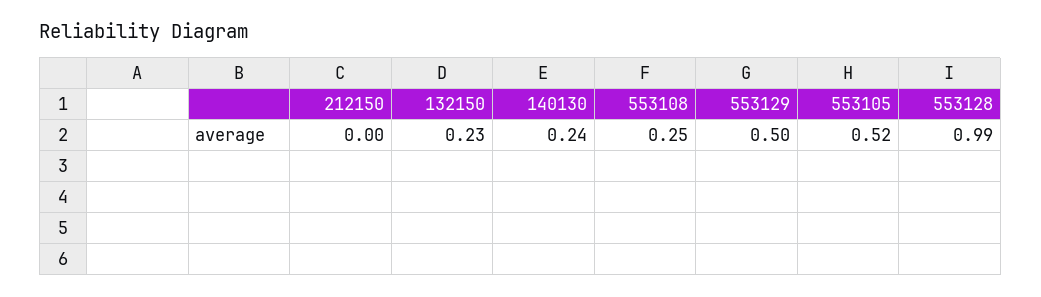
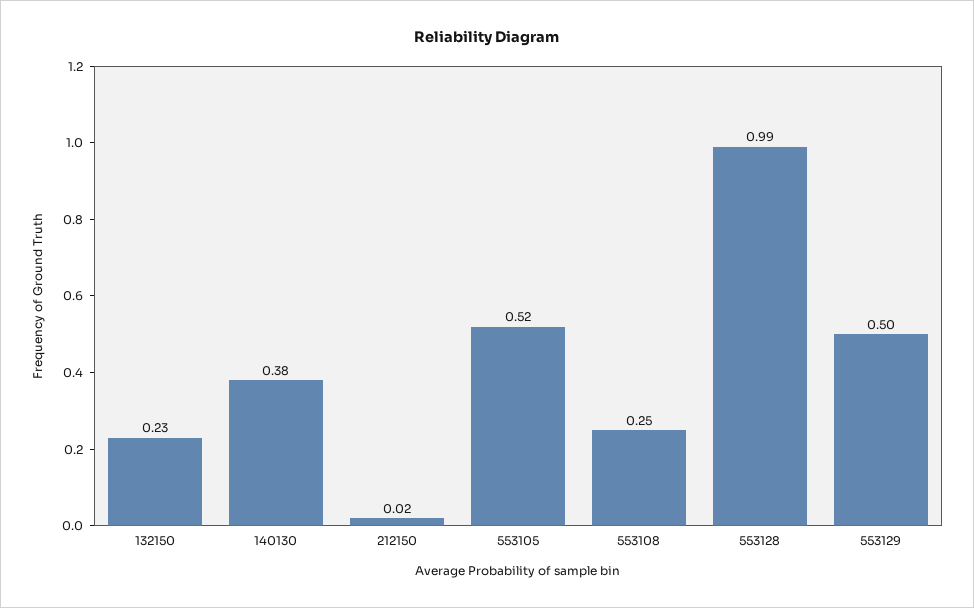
  {
-   "212150": 0,
+   "212150": 0.02,
    "132150": 0.23,
-   "140130": 0.24,
+   "140130": 0.38,
    "553108": 0.25,
    "553129": 0.5,
    "553105": 0.52,
    "553128": 0.99
  }

